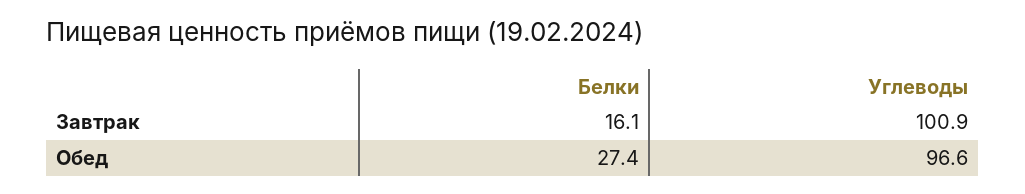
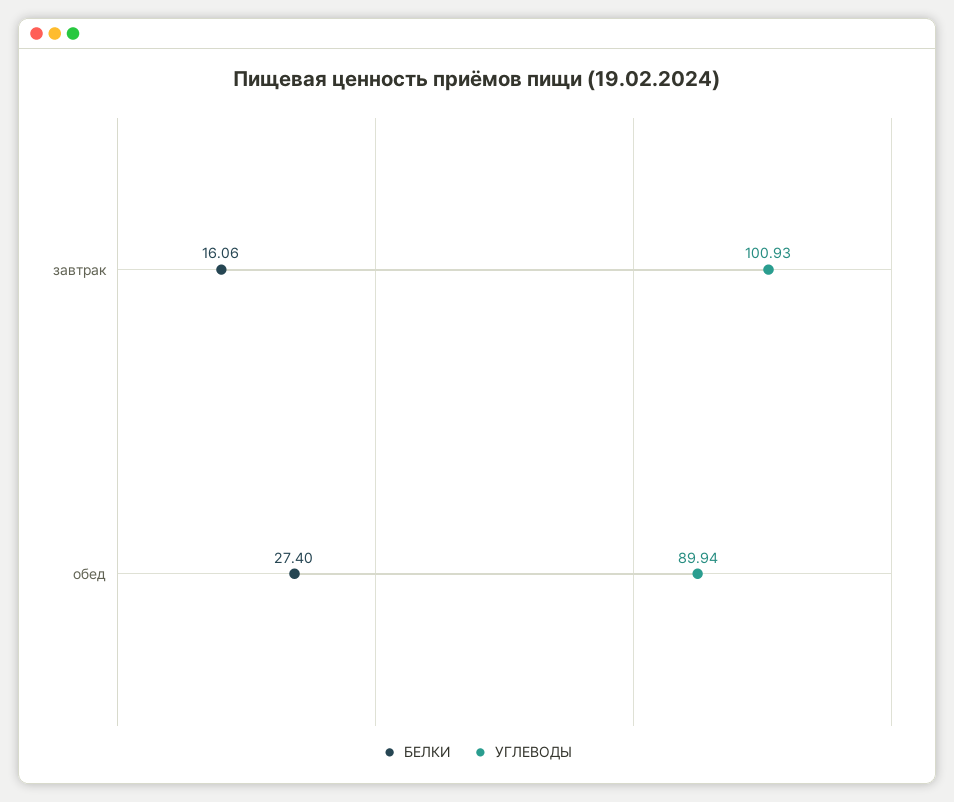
  {
    "Белки": {
      "Завтрак": 16.06,
      "Обед": 27.4
    },
    "Углеводы": {
      "Завтрак": 100.93,
-     "Обед": 96.6
+     "Обед": 89.94
    }
  }

